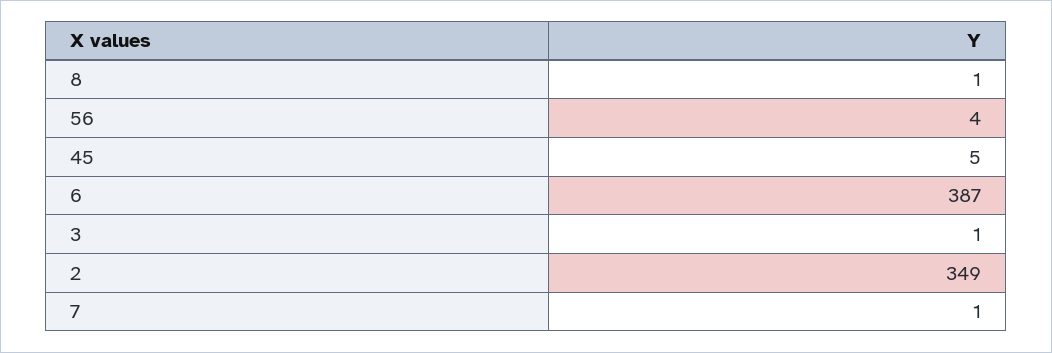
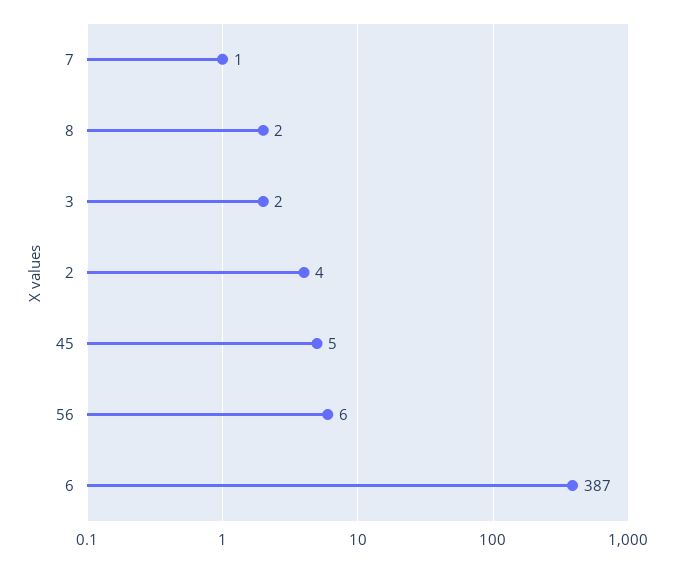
  {
-   "8": 1,
+   "8": 2,
-   "56": 4,
+   "56": 6,
    "45": 5,
    "6": 387,
-   "3": 1,
+   "3": 2,
-   "2": 349,
+   "2": 4,
    "7": 1
  }

